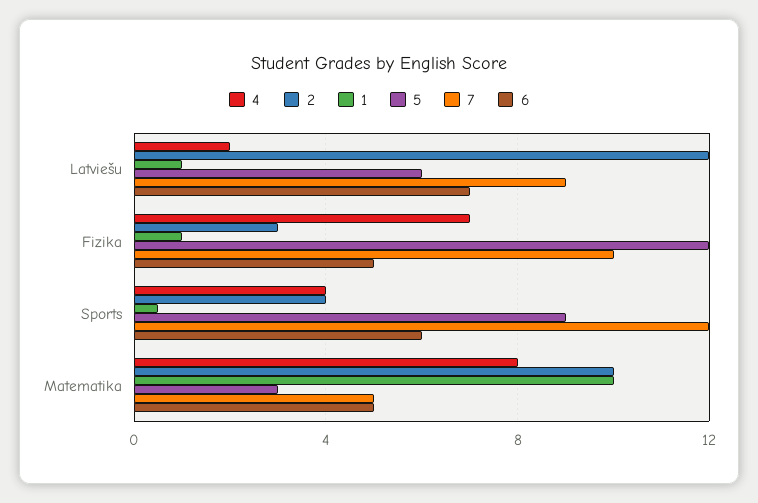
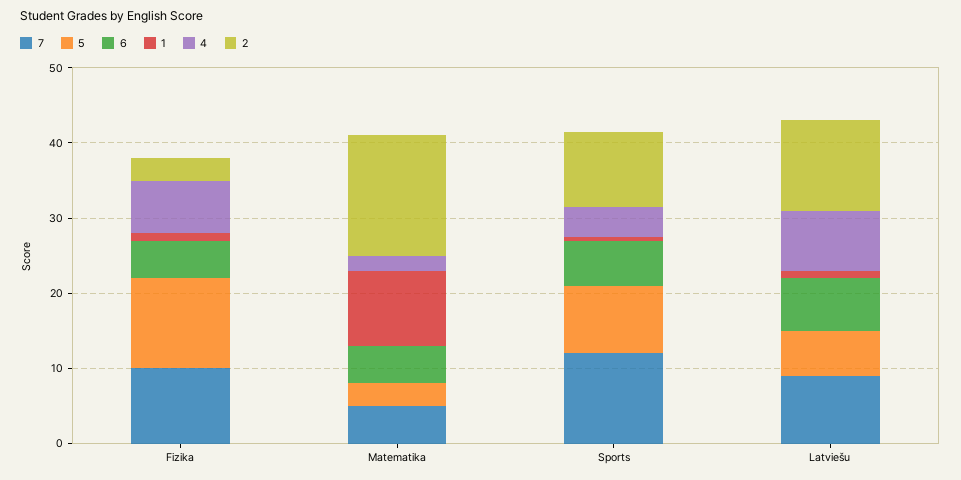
  {
    "4": {
-     "Latviešu": 2,
+     "Latviešu": 8,
      "Fizika": 7,
      "Sports": 4,
-     "Matematika": 8
+     "Matematika": 2
    },
    "2": {
      "Latviešu": 12,
      "Fizika": 3,
-     "Sports": 4,
+     "Sports": 10,
-     "Matematika": 10
+     "Matematika": 16
    },
    "1": {
      "Latviešu": 1,
      "Fizika": 1,
      "Sports": 0.5,
      "Matematika": 10
    },
    "5": {
      "Latviešu": 6,
      "Fizika": 12,
      "Sports": 9,
      "Matematika": 3
    },
    "7": {
      "Latviešu": 9,
      "Fizika": 10,
      "Sports": 12,
      "Matematika": 5
    },
    "6": {
      "Latviešu": 7,
      "Fizika": 5,
      "Sports": 6,
      "Matematika": 5
    }
  }

